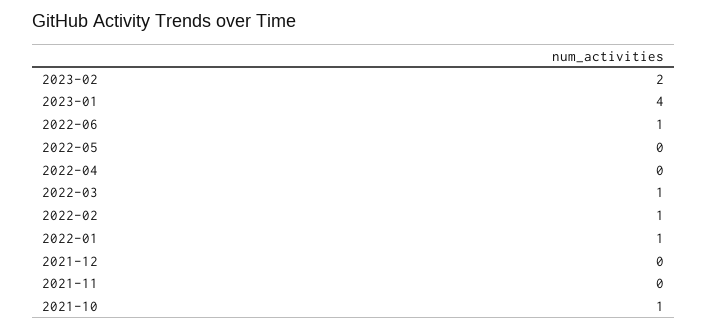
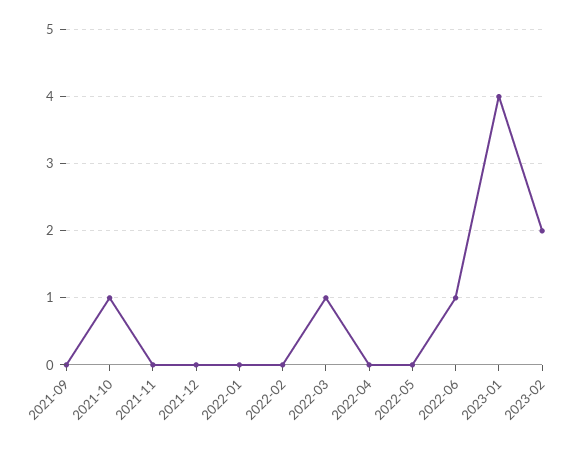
  {
    "2023-02": 2,
    "2023-01": 4,
    "2022-06": 1,
    "2022-05": 0,
    "2022-04": 0,
    "2022-03": 1,
-   "2022-02": 1,
+   "2022-02": 0,
-   "2022-01": 1,
+   "2022-01": 0,
    "2021-12": 0,
    "2021-11": 0,
-   "2021-10": 1
+   "2021-10": 1,
+   "2021-09": 0
  }

